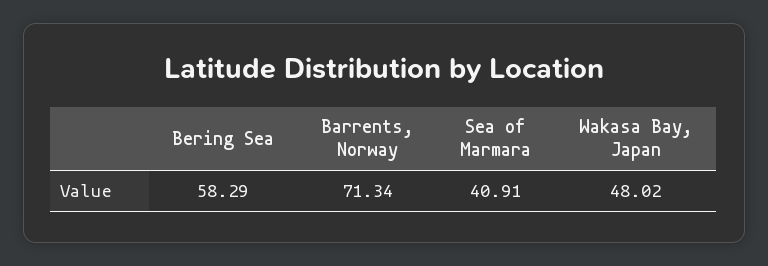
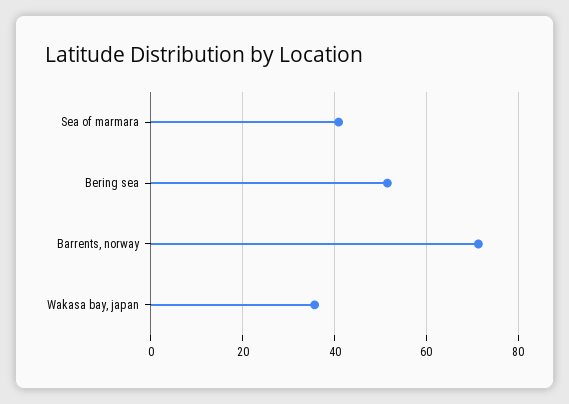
  {
-   "Bering Sea": 58.29,
+   "Bering Sea": 52,
    "Barrents, Norway": 71.34,
    "Sea of Marmara": 40.91,
-   "Wakasa Bay, Japan": 48.02
+   "Wakasa Bay, Japan": 36
  }

